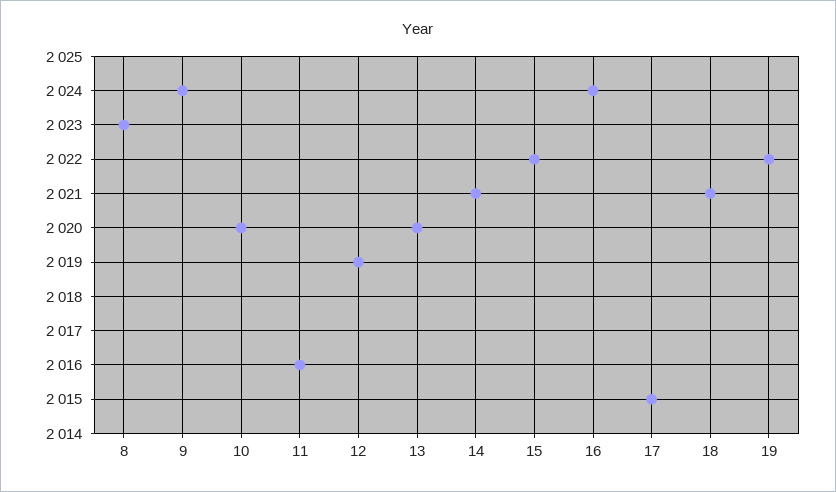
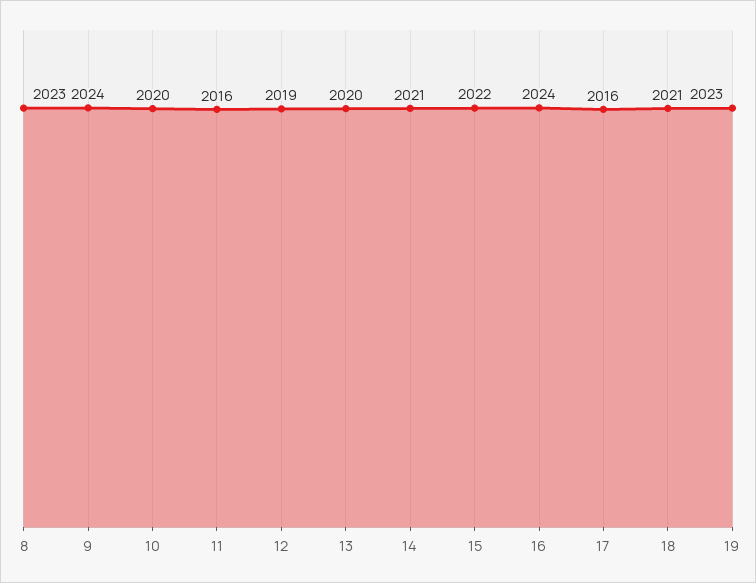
  {
    "8": 2023,
    "9": 2024,
    "10": 2020,
    "11": 2016,
    "12": 2019,
    "13": 2020,
    "14": 2021,
    "15": 2022,
    "16": 2024,
-   "17": 2015,
+   "17": 2016,
    "18": 2021,
-   "19": 2022
+   "19": 2023
  }

